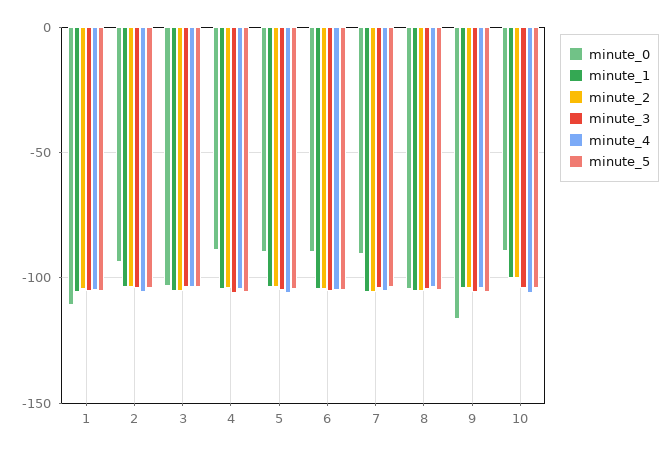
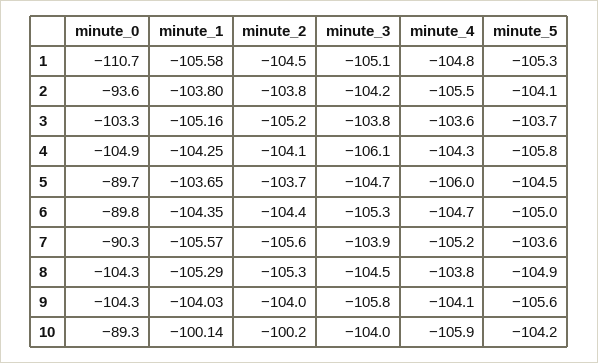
  {
    "minute_0": {
      "1": -110.7,
      "2": -93.6,
      "3": -103.3,
-     "4": -90,
+     "4": -104.9,
      "5": -89.7,
      "6": -89.8,
      "7": -90.3,
      "8": -104.3,
-     "9": -115,
+     "9": -104.3,
      "10": -89.3
    },
    "minute_1": {
      "1": -105.58,
      "2": -103.8,
      "3": -105.16,
      "4": -104.25,
      "5": -103.65,
      "6": -104.35,
      "7": -105.57,
      "8": -105.29,
      "9": -104.03,
      "10": -100.14
    },
    "minute_2": {
      "1": -104.5,
      "2": -103.8,
      "3": -105.2,
      "4": -104.1,
      "5": -103.7,
      "6": -104.4,
      "7": -105.6,
      "8": -105.3,
      "9": -104,
      "10": -100.2
    },
    "minute_3": {
      "1": -105.1,
      "2": -104.2,
      "3": -103.8,
      "4": -106.1,
      "5": -104.7,
      "6": -105.3,
      "7": -103.9,
      "8": -104.5,
      "9": -105.8,
      "10": -104
    },
    "minute_4": {
      "1": -104.8,
      "2": -105.5,
      "3": -103.6,
      "4": -104.3,
      "5": -106,
      "6": -104.7,
      "7": -105.2,
      "8": -103.8,
      "9": -104.1,
      "10": -105.9
    },
    "minute_5": {
      "1": -105.3,
      "2": -104.1,
      "3": -103.7,
      "4": -105.8,
      "5": -104.5,
      "6": -105,
      "7": -103.6,
      "8": -104.9,
      "9": -105.6,
      "10": -104.2
    }
  }

